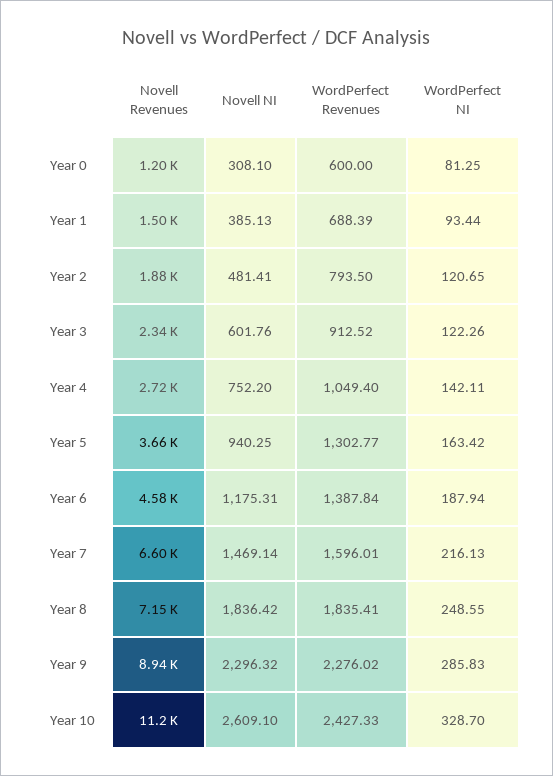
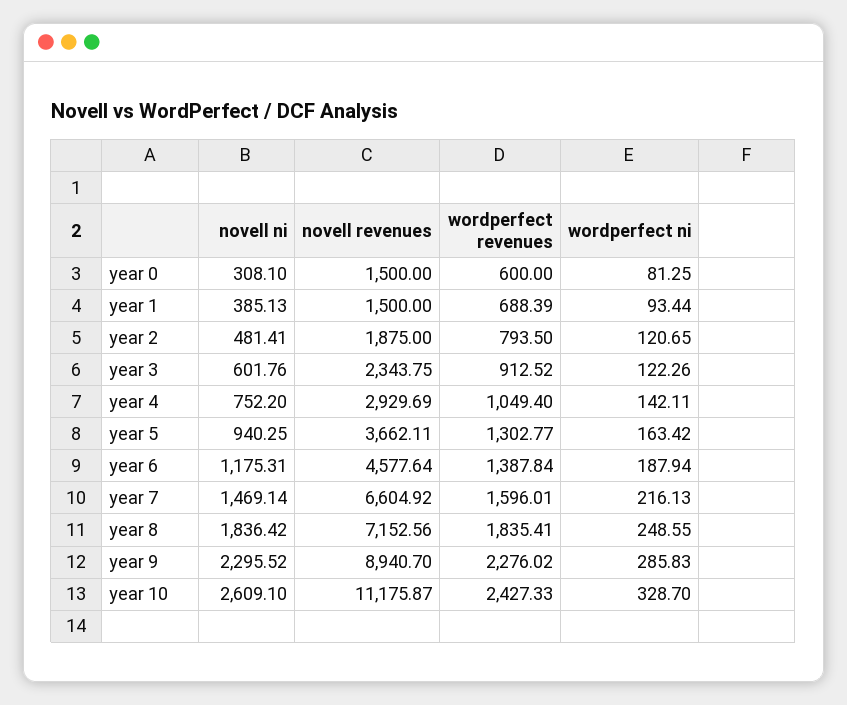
  {
    "Novell Revenues": {
-     "Year 0": 1200,
+     "Year 0": 1500,
      "Year 1": 1500,
      "Year 2": 1875,
      "Year 3": 2343.75,
-     "Year 4": 2720,
+     "Year 4": 2929.69,
      "Year 5": 3662.11,
      "Year 6": 4577.64,
      "Year 7": 6604.92,
      "Year 8": 7152.56,
      "Year 9": 8940.7,
      "Year 10": 11175.87
    },
    "Novell NI": {
      "Year 0": 308.1,
      "Year 1": 385.13,
      "Year 2": 481.41,
      "Year 3": 601.76,
      "Year 4": 752.2,
      "Year 5": 940.25,
      "Year 6": 1175.31,
      "Year 7": 1469.14,
      "Year 8": 1836.42,
-     "Year 9": 2296.32,
+     "Year 9": 2295.52,
      "Year 10": 2609.1
    },
    "WordPerfect Revenues": {
      "Year 0": 600,
      "Year 1": 688.39,
      "Year 2": 793.5,
      "Year 3": 912.52,
      "Year 4": 1049.4,
      "Year 5": 1302.77,
      "Year 6": 1387.84,
      "Year 7": 1596.01,
      "Year 8": 1835.41,
      "Year 9": 2276.02,
      "Year 10": 2427.33
    },
    "WordPerfect NI": {
      "Year 0": 81.25,
      "Year 1": 93.44,
      "Year 2": 120.65,
      "Year 3": 122.26,
      "Year 4": 142.11,
      "Year 5": 163.42,
      "Year 6": 187.94,
      "Year 7": 216.13,
      "Year 8": 248.55,
      "Year 9": 285.83,
      "Year 10": 328.7
    }
  }

